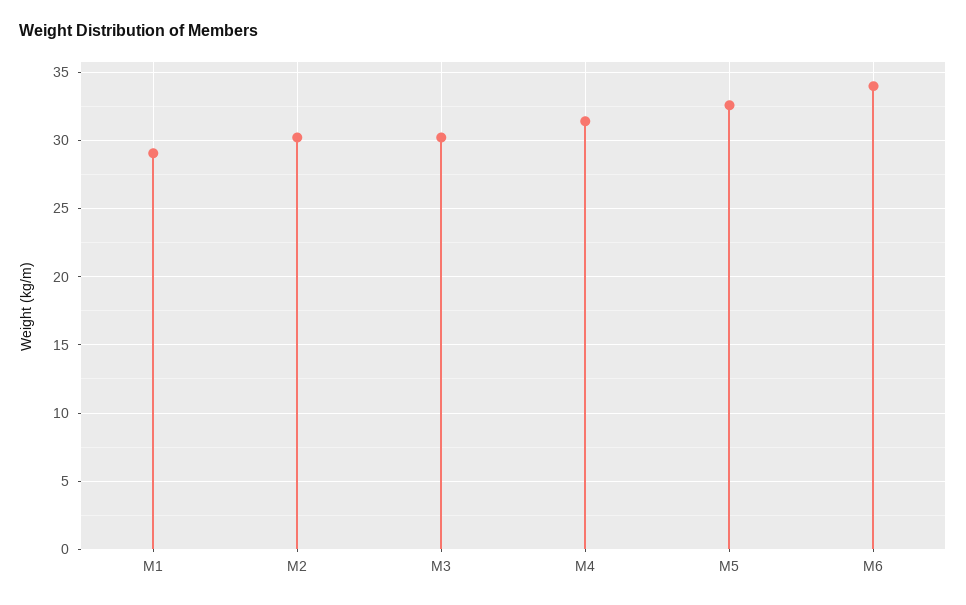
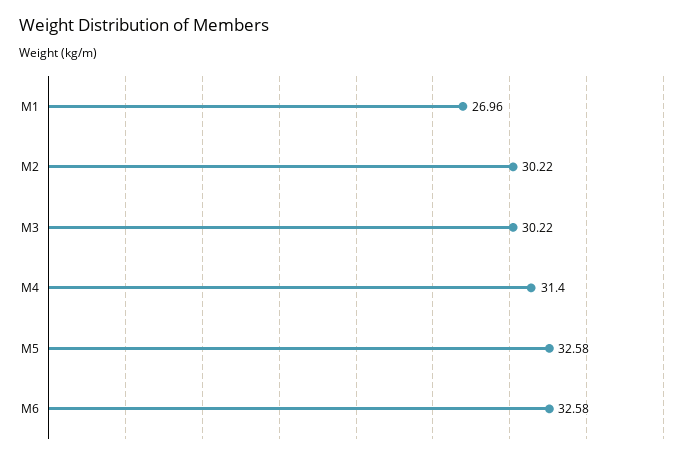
  {
-   "M1": 29,
+   "M1": 26.96,
    "M2": 30.22,
    "M3": 30.22,
    "M4": 31.4,
    "M5": 32.58,
-   "M6": 34
+   "M6": 32.58
  }

